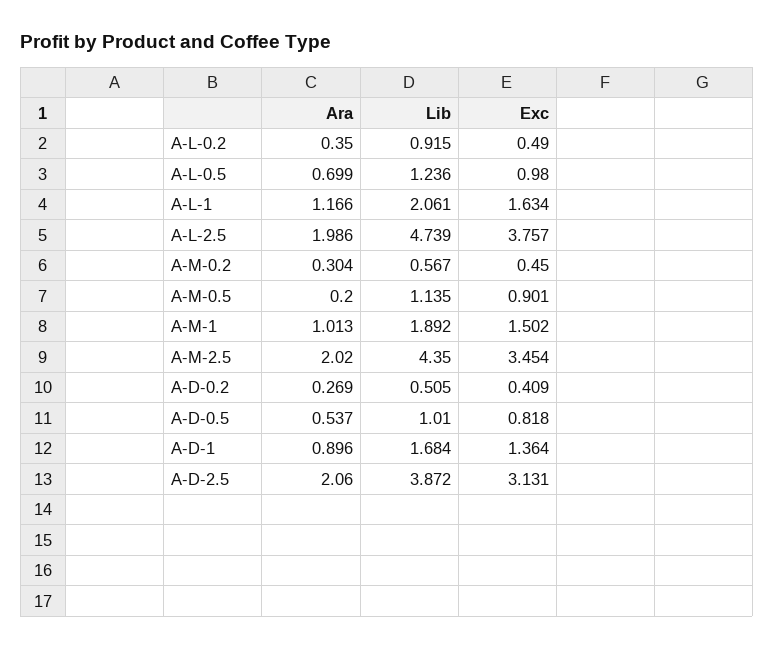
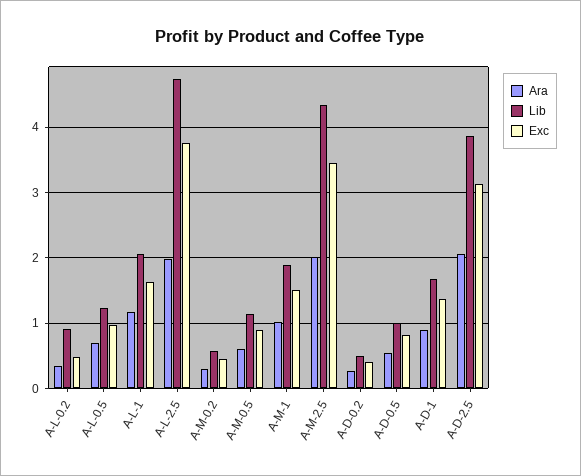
  {
    "Ara": {
      "A-L-0.2": 0.35,
      "A-L-0.5": 0.699,
      "A-L-1": 1.166,
      "A-L-2.5": 1.986,
      "A-M-0.2": 0.304,
-     "A-M-0.5": 0.2,
+     "A-M-0.5": 0.6,
      "A-M-1": 1.013,
      "A-M-2.5": 2.02,
      "A-D-0.2": 0.269,
      "A-D-0.5": 0.537,
      "A-D-1": 0.896,
      "A-D-2.5": 2.06
    },
    "Lib": {
      "A-L-0.2": 0.915,
      "A-L-0.5": 1.236,
      "A-L-1": 2.061,
      "A-L-2.5": 4.739,
      "A-M-0.2": 0.567,
      "A-M-0.5": 1.135,
      "A-M-1": 1.892,
      "A-M-2.5": 4.35,
      "A-D-0.2": 0.505,
      "A-D-0.5": 1.01,
      "A-D-1": 1.684,
      "A-D-2.5": 3.872
    },
    "Exc": {
      "A-L-0.2": 0.49,
      "A-L-0.5": 0.98,
      "A-L-1": 1.634,
      "A-L-2.5": 3.757,
      "A-M-0.2": 0.45,
      "A-M-0.5": 0.901,
      "A-M-1": 1.502,
      "A-M-2.5": 3.454,
      "A-D-0.2": 0.409,
      "A-D-0.5": 0.818,
      "A-D-1": 1.364,
      "A-D-2.5": 3.131
    }
  }

